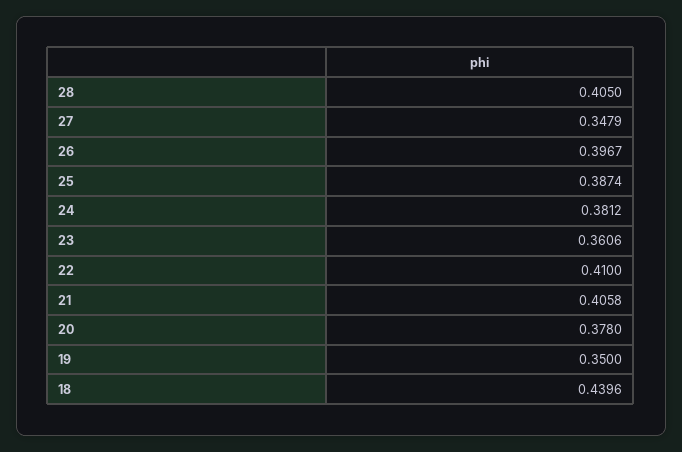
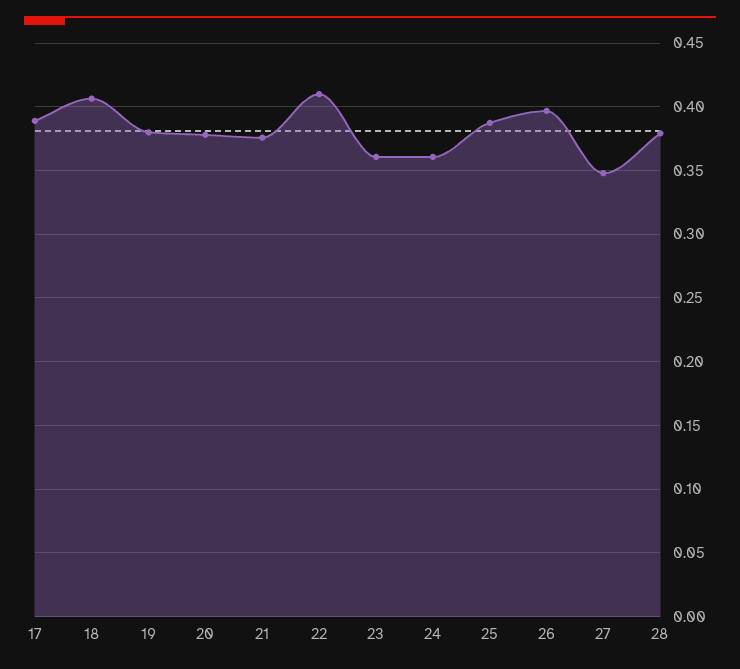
  {
-   "28": 0.405,
+   "28": 0.38,
    "27": 0.3479,
    "26": 0.3967,
    "25": 0.3874,
-   "24": 0.3812,
+   "24": 0.36,
    "23": 0.3606,
    "22": 0.41,
-   "21": 0.4058,
+   "21": 0.375,
    "20": 0.378,
-   "19": 0.35,
+   "19": 0.38,
-   "18": 0.4396
+   "18": 0.405,
+   "17": 0.39
  }

